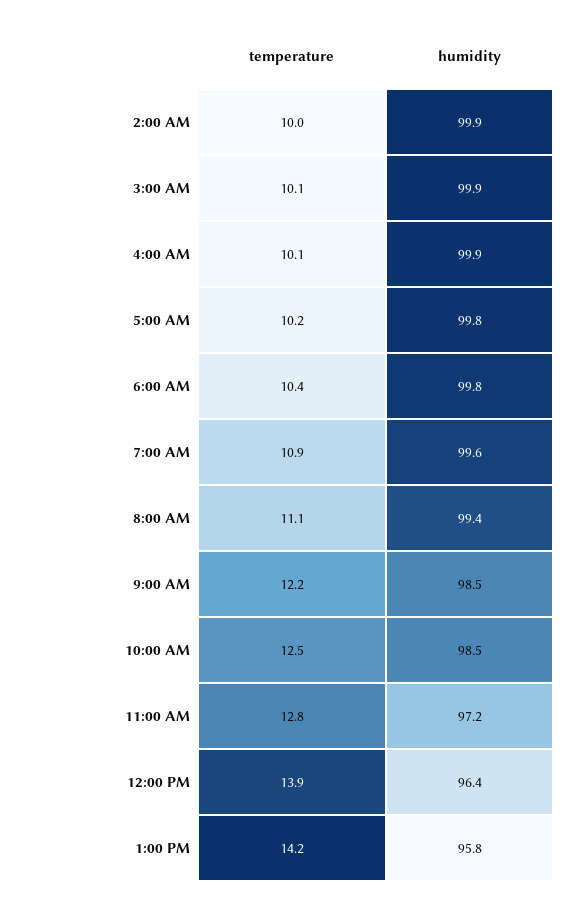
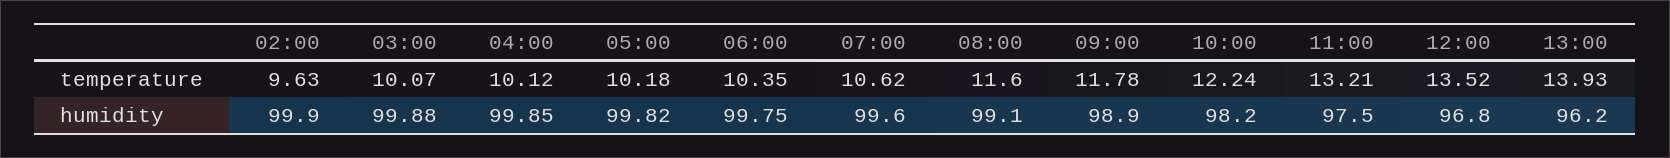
  {
    "temperature": {
-     "2:00 AM": 10,
+     "2:00 AM": 9.63,
      "3:00 AM": 10.07,
      "4:00 AM": 10.12,
      "5:00 AM": 10.18,
      "6:00 AM": 10.35,
-     "7:00 AM": 10.9,
+     "7:00 AM": 10.62,
-     "8:00 AM": 11.1,
+     "8:00 AM": 11.6,
-     "9:00 AM": 12.2,
+     "9:00 AM": 11.78,
-     "10:00 AM": 12.5,
+     "10:00 AM": 12.24,
-     "11:00 AM": 12.8,
+     "11:00 AM": 13.21,
-     "12:00 PM": 13.9,
+     "12:00 PM": 13.52,
-     "1:00 PM": 14.2
+     "1:00 PM": 13.93
    },
    "humidity": {
      "2:00 AM": 99.9,
      "3:00 AM": 99.88,
      "4:00 AM": 99.85,
      "5:00 AM": 99.82,
      "6:00 AM": 99.75,
      "7:00 AM": 99.6,
-     "8:00 AM": 99.4,
+     "8:00 AM": 99.1,
-     "9:00 AM": 98.5,
+     "9:00 AM": 98.9,
-     "10:00 AM": 98.5,
+     "10:00 AM": 98.2,
-     "11:00 AM": 97.2,
+     "11:00 AM": 97.5,
-     "12:00 PM": 96.4,
+     "12:00 PM": 96.8,
-     "1:00 PM": 95.8
+     "1:00 PM": 96.2
    }
  }

